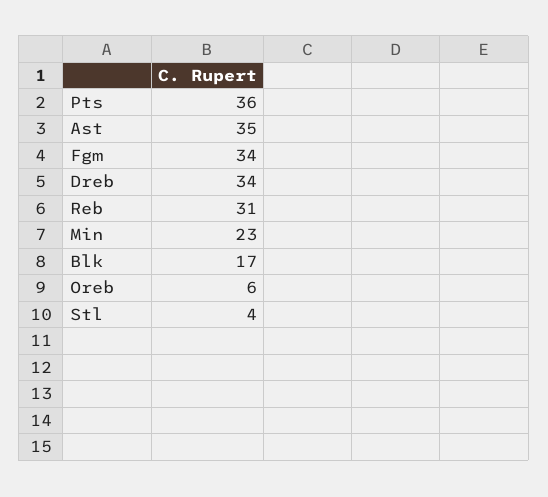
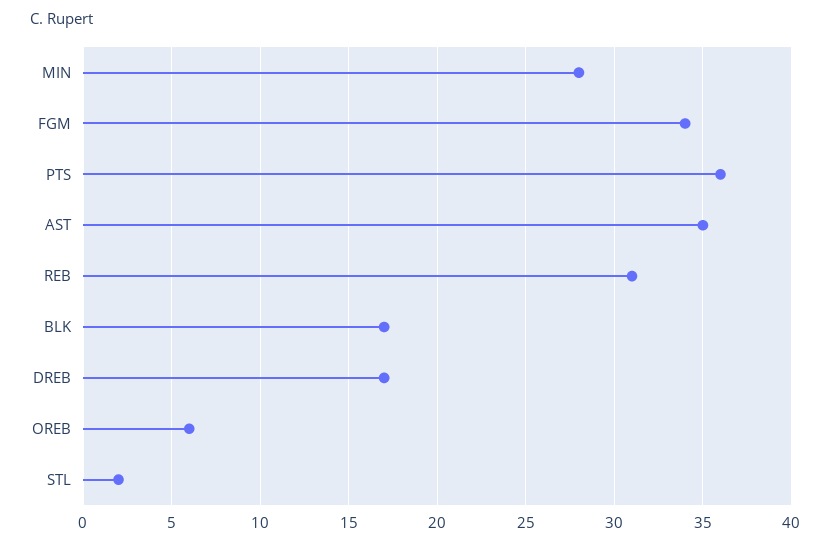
  {
    "Pts": 36,
    "Ast": 35,
    "Fgm": 34,
-   "Dreb": 34,
+   "Dreb": 17,
    "Reb": 31,
-   "Min": 23,
+   "Min": 28,
    "Blk": 17,
    "Oreb": 6,
-   "Stl": 4
+   "Stl": 2
  }

